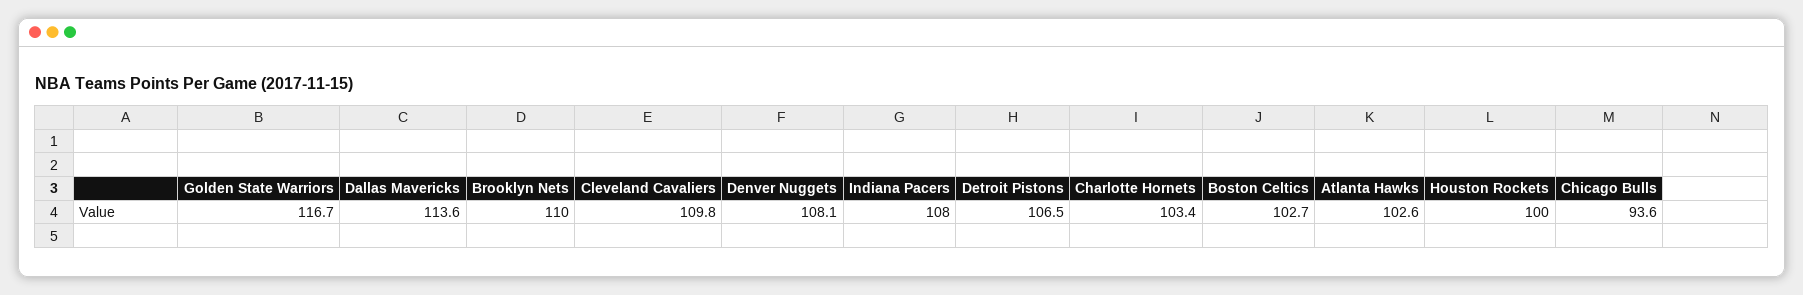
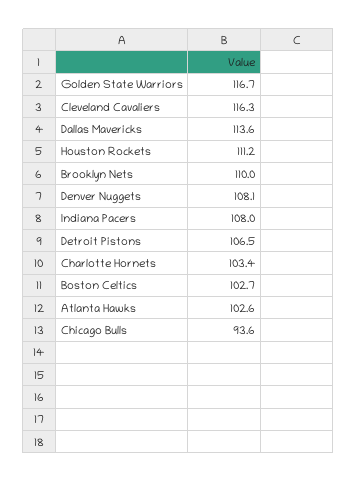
  {
    "Golden State Warriors": 116.7,
    "Dallas Mavericks": 113.6,
    "Brooklyn Nets": 110,
-   "Cleveland Cavaliers": 109.8,
+   "Cleveland Cavaliers": 116.3,
    "Denver Nuggets": 108.1,
    "Indiana Pacers": 108,
    "Detroit Pistons": 106.5,
    "Charlotte Hornets": 103.4,
    "Boston Celtics": 102.7,
    "Atlanta Hawks": 102.6,
-   "Houston Rockets": 100,
+   "Houston Rockets": 111.2,
    "Chicago Bulls": 93.6
  }

